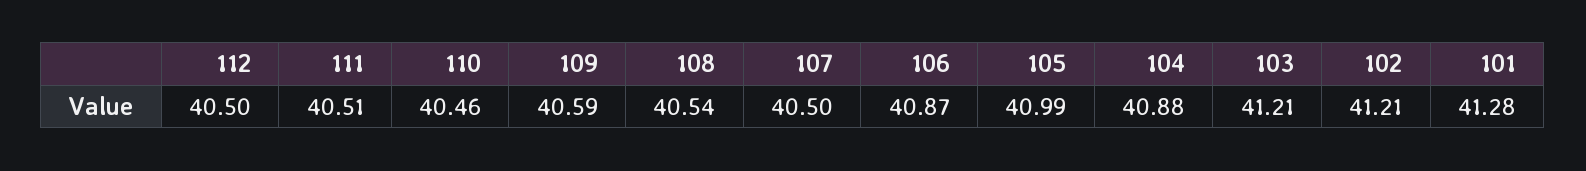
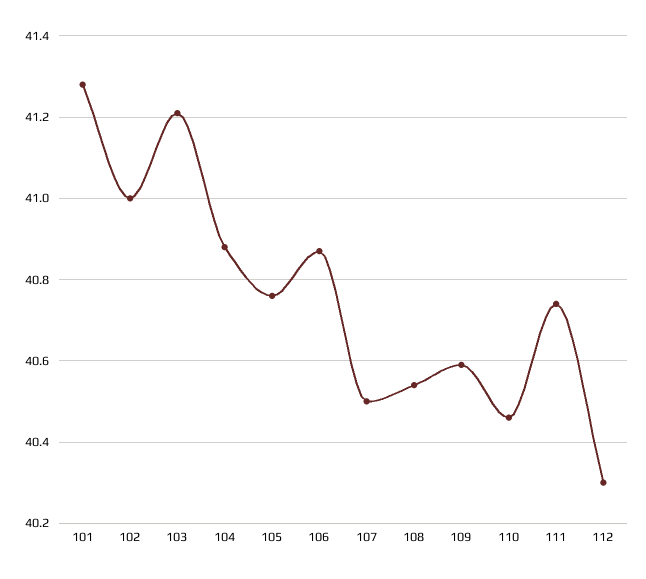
  {
-   "112": 40.5,
+   "112": 40.3,
-   "111": 40.51,
+   "111": 40.75,
    "110": 40.46,
    "109": 40.59,
    "108": 40.54,
    "107": 40.5,
    "106": 40.87,
-   "105": 40.99,
+   "105": 40.75,
    "104": 40.88,
    "103": 41.21,
-   "102": 41.21,
+   "102": 41,
    "101": 41.28
  }

